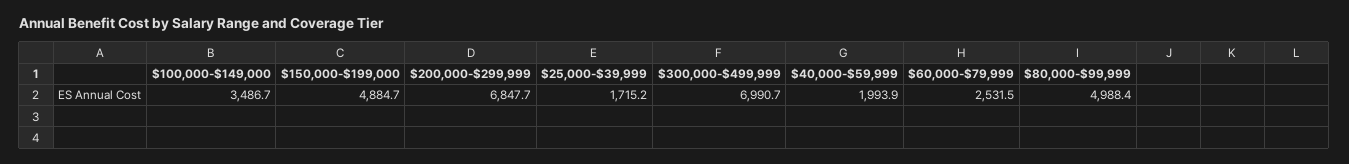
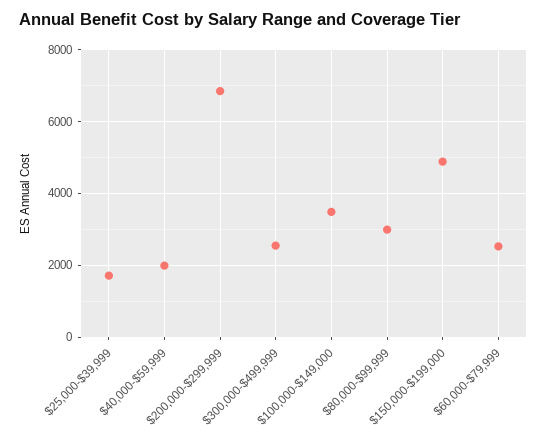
  {
    "$100,000-$149,000": 3486.7,
    "$150,000-$199,000": 4884.7,
    "$200,000-$299,999": 6847.7,
    "$25,000-$39,999": 1715.2,
-   "$300,000-$499,999": 6990.7,
+   "$300,000-$499,999": 2600,
    "$40,000-$59,999": 1993.9,
    "$60,000-$79,999": 2531.5,
-   "$80,000-$99,999": 4988.4
+   "$80,000-$99,999": 3000
  }

